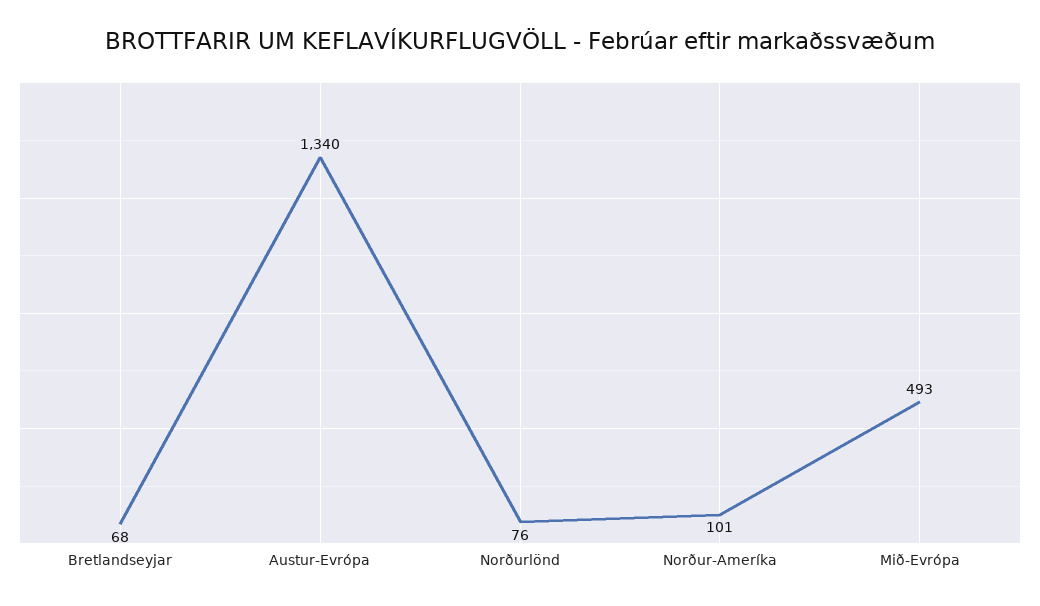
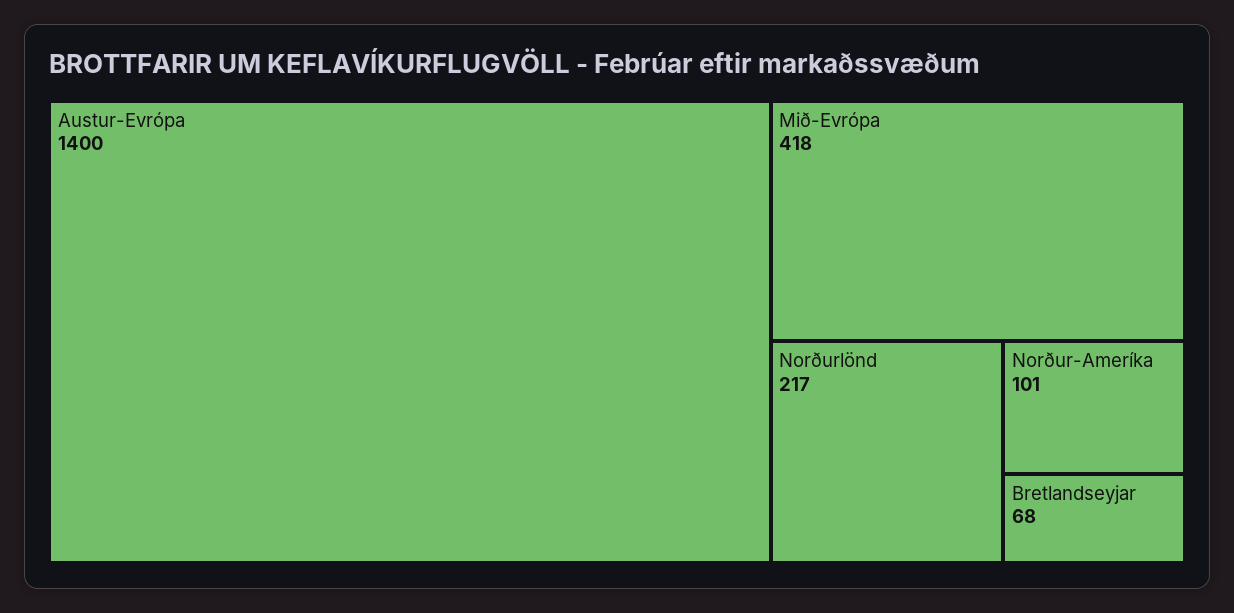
  {
    "Bretlandseyjar": 68,
-   "Austur-Evrópa": 1340,
+   "Austur-Evrópa": 1400,
-   "Norðurlönd": 76,
+   "Norðurlönd": 217,
    "Norður-Ameríka": 101,
-   "Mið-Evrópa": 493
+   "Mið-Evrópa": 418
  }

